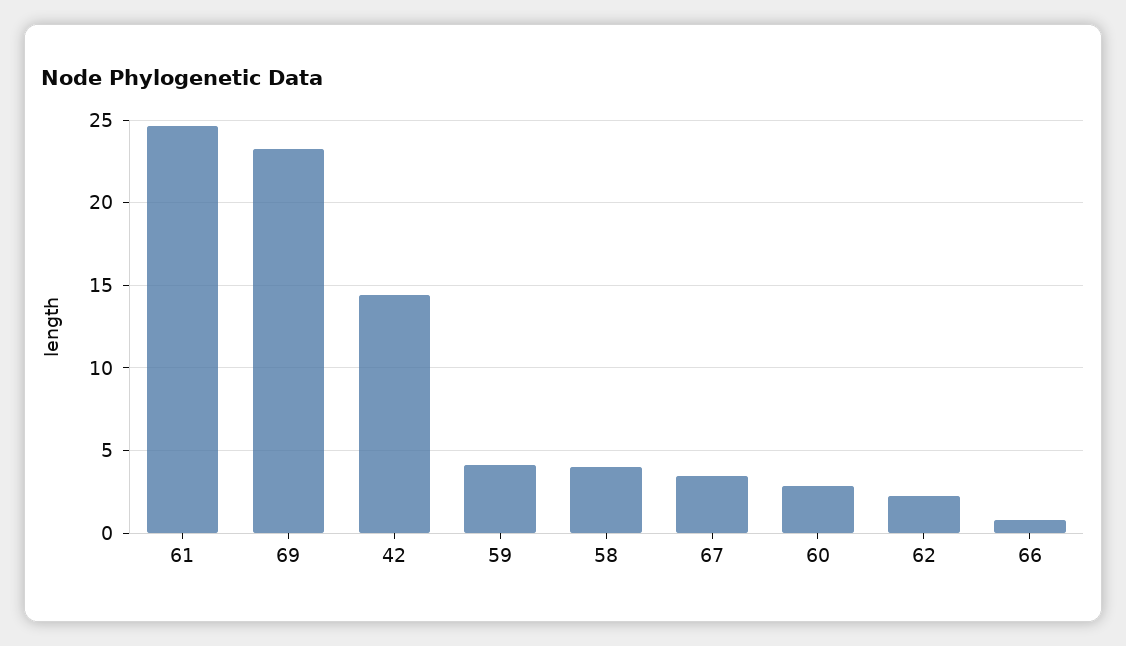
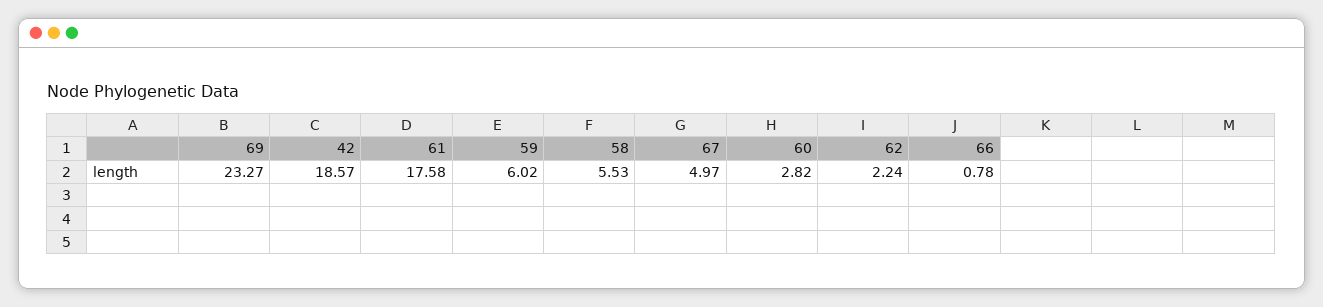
  {
-   "61": 24.5,
+   "61": 17.58,
    "69": 23.27,
-   "42": 14.5,
+   "42": 18.57,
-   "59": 4,
+   "59": 6.02,
-   "58": 4,
+   "58": 5.53,
-   "67": 3.5,
+   "67": 4.97,
    "60": 2.82,
    "62": 2.24,
    "66": 0.78
  }

